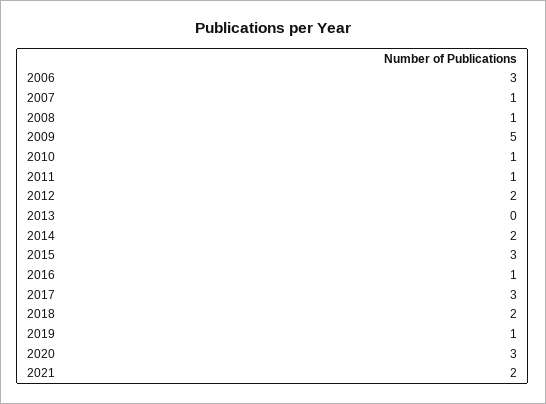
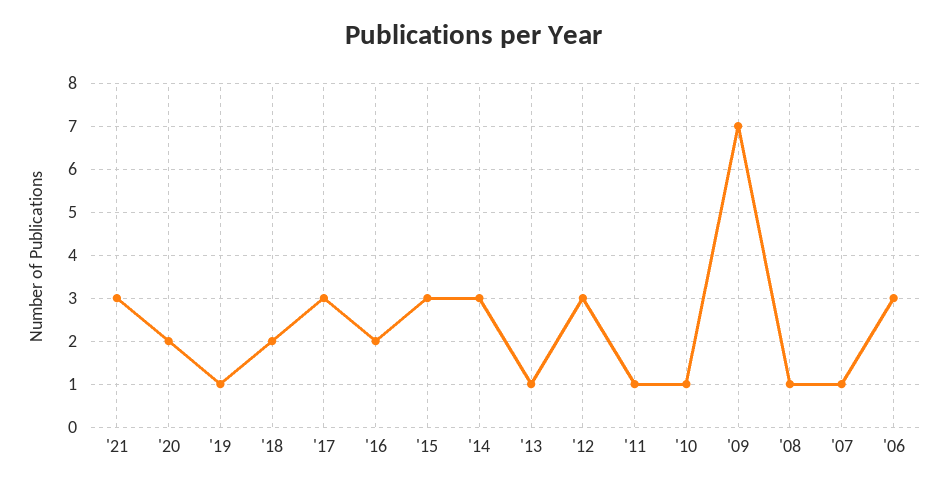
  {
    "2006": 3,
    "2007": 1,
    "2008": 1,
-   "2009": 5,
+   "2009": 7,
    "2010": 1,
    "2011": 1,
-   "2012": 2,
+   "2012": 3,
-   "2013": 0,
+   "2013": 1,
-   "2014": 2,
+   "2014": 3,
    "2015": 3,
-   "2016": 1,
+   "2016": 2,
    "2017": 3,
    "2018": 2,
    "2019": 1,
-   "2020": 3,
+   "2020": 2,
-   "2021": 2
+   "2021": 3
  }

